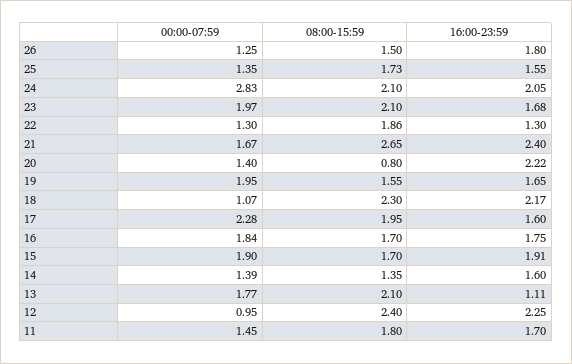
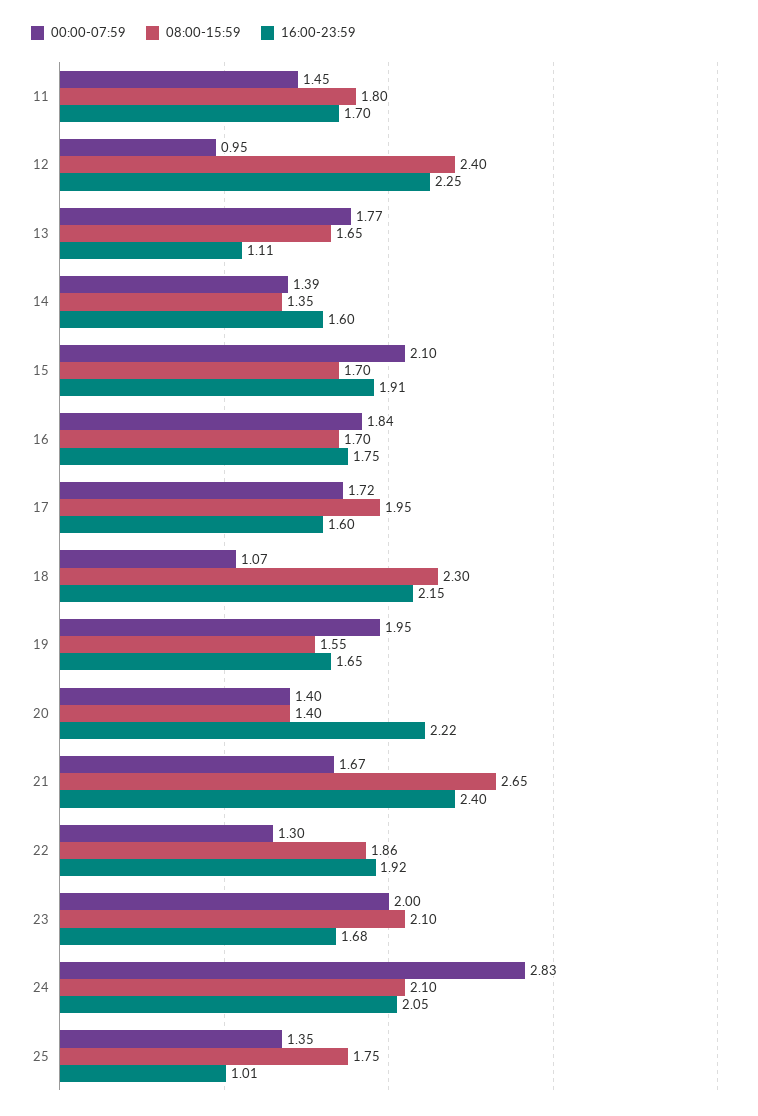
  {
    "00:00-07:59": {
-     "26": 1.25,
      "25": 1.35,
      "24": 2.83,
-     "23": 1.97,
+     "23": 2,
      "22": 1.3,
      "21": 1.67,
      "20": 1.4,
      "19": 1.95,
      "18": 1.07,
-     "17": 2.28,
+     "17": 1.72,
      "16": 1.84,
-     "15": 1.9,
+     "15": 2.1,
      "14": 1.39,
      "13": 1.77,
      "12": 0.95,
      "11": 1.45
    },
    "08:00-15:59": {
-     "26": 1.5,
-     "25": 1.73,
+     "25": 1.75,
      "24": 2.1,
      "23": 2.1,
      "22": 1.86,
      "21": 2.65,
-     "20": 0.8,
+     "20": 1.4,
      "19": 1.55,
      "18": 2.3,
      "17": 1.95,
      "16": 1.7,
      "15": 1.7,
      "14": 1.35,
-     "13": 2.1,
+     "13": 1.65,
      "12": 2.4,
      "11": 1.8
    },
    "16:00-23:59": {
-     "26": 1.8,
-     "25": 1.55,
+     "25": 1.01,
      "24": 2.05,
      "23": 1.68,
-     "22": 1.3,
+     "22": 1.92,
      "21": 2.4,
      "20": 2.22,
      "19": 1.65,
-     "18": 2.17,
+     "18": 2.15,
      "17": 1.6,
      "16": 1.75,
      "15": 1.91,
      "14": 1.6,
      "13": 1.11,
      "12": 2.25,
      "11": 1.7
    }
  }

